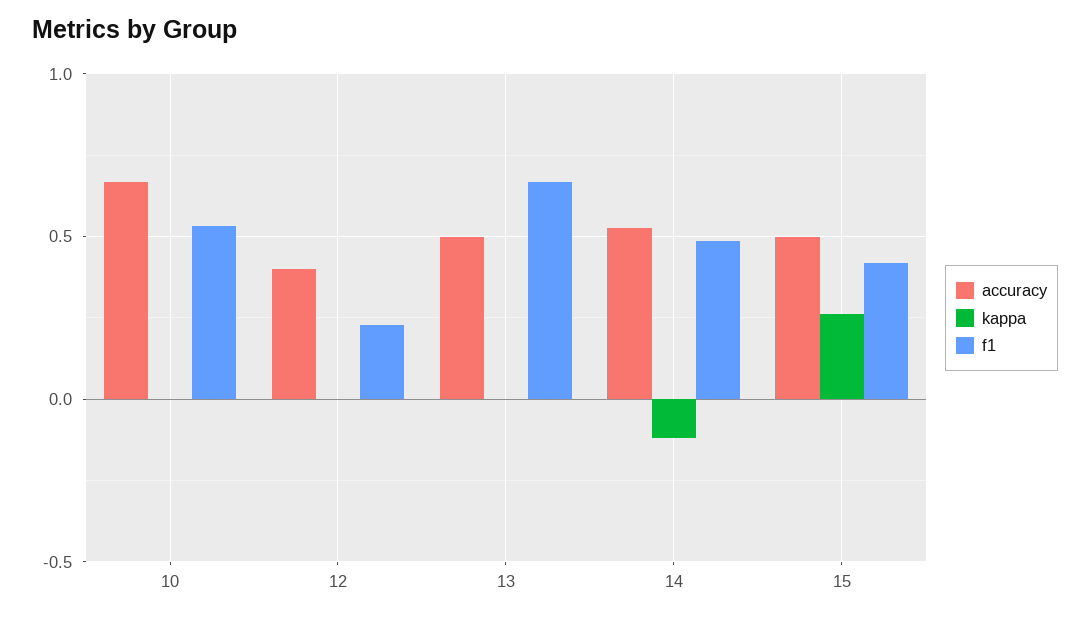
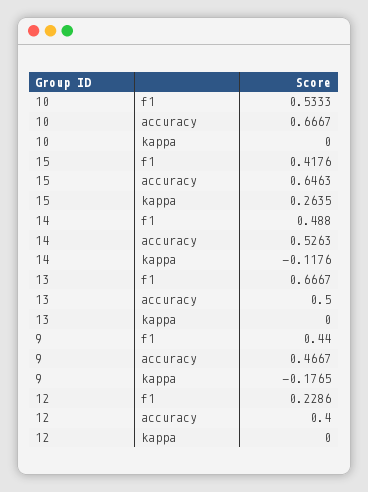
  {
    "accuracy": {
      "10": 0.6667,
      "12": 0.4,
      "13": 0.5,
      "14": 0.5263,
-     "15": 0.5
+     "15": 0.6463,
+     "9": 0.4667
    },
    "kappa": {
      "10": 0,
      "12": 0,
      "13": 0,
      "14": -0.1176,
-     "15": 0.2635
+     "15": 0.2635,
+     "9": -0.1765
    },
    "f1": {
      "10": 0.5333,
      "12": 0.2286,
      "13": 0.6667,
      "14": 0.488,
-     "15": 0.4176
+     "15": 0.4176,
+     "9": 0.44
    }
  }

